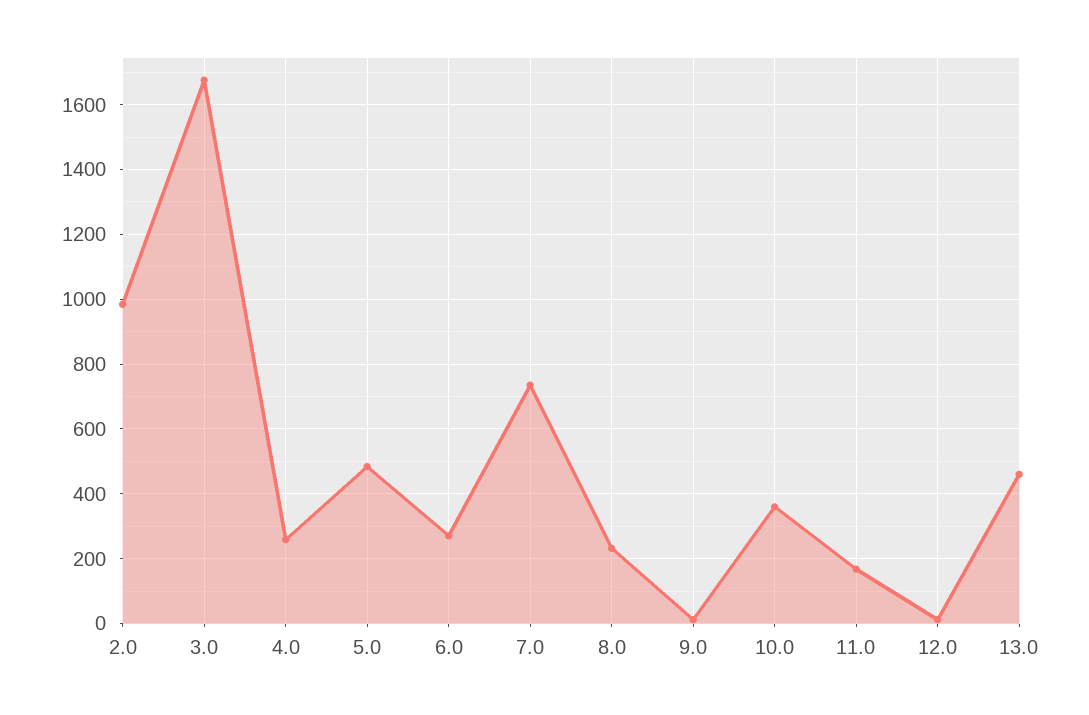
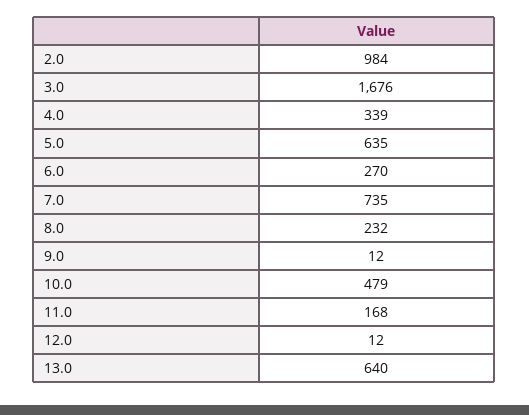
  {
    "2.0": 984,
    "3.0": 1676,
-   "4.0": 260,
+   "4.0": 339,
-   "5.0": 480,
+   "5.0": 635,
    "6.0": 270,
    "7.0": 735,
    "8.0": 232,
    "9.0": 12,
-   "10.0": 360,
+   "10.0": 479,
    "11.0": 168,
    "12.0": 12,
-   "13.0": 460
+   "13.0": 640
  }

